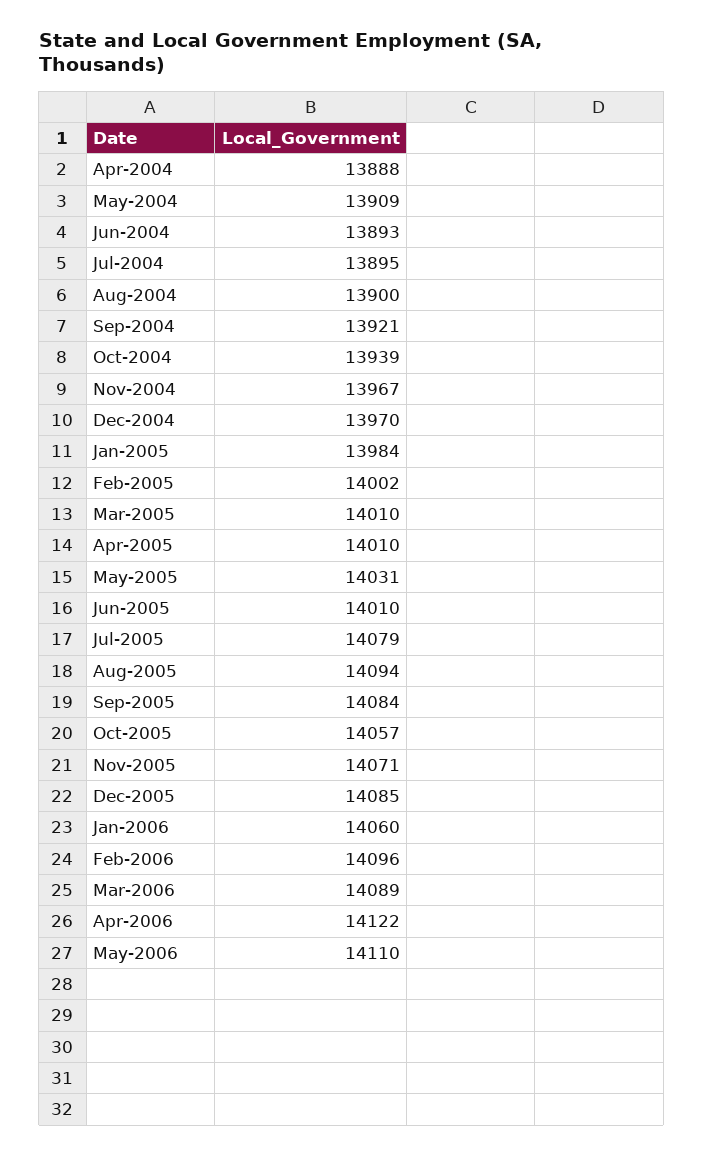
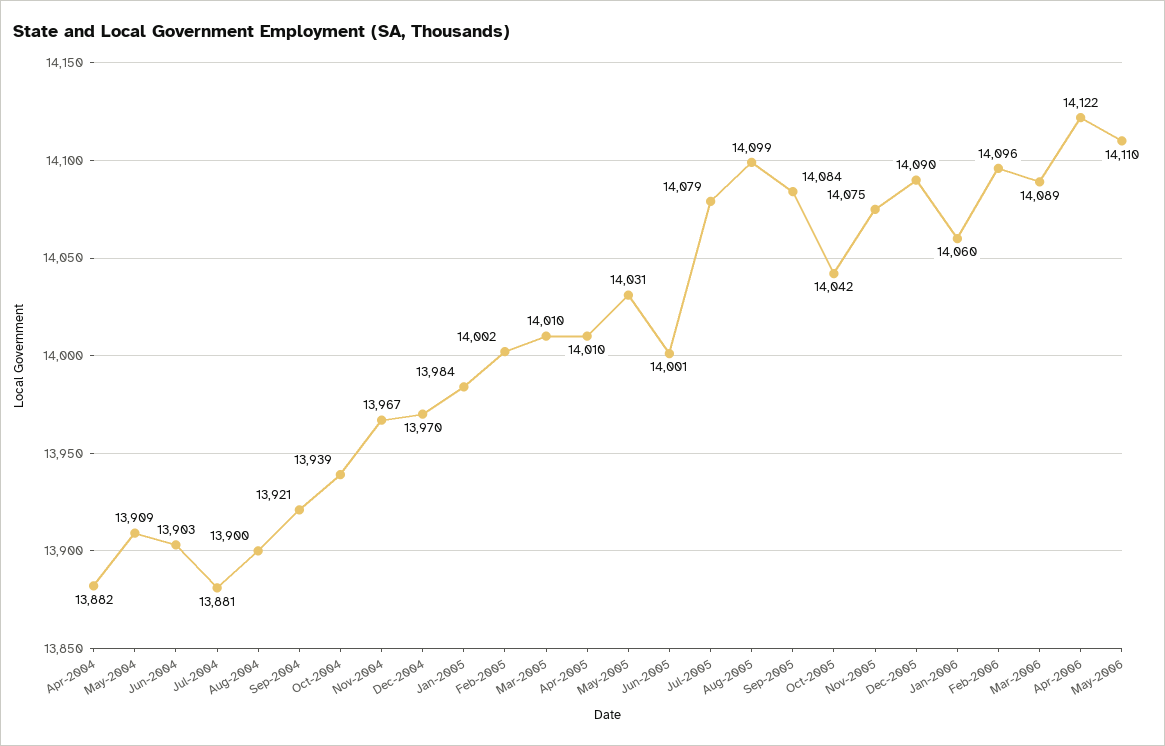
  {
-   "Apr-2004": 13888,
+   "Apr-2004": 13882,
    "May-2004": 13909,
-   "Jun-2004": 13893,
+   "Jun-2004": 13903,
-   "Jul-2004": 13895,
+   "Jul-2004": 13881,
    "Aug-2004": 13900,
    "Sep-2004": 13921,
    "Oct-2004": 13939,
    "Nov-2004": 13967,
    "Dec-2004": 13970,
    "Jan-2005": 13984,
    "Feb-2005": 14002,
    "Mar-2005": 14010,
    "Apr-2005": 14010,
    "May-2005": 14031,
-   "Jun-2005": 14010,
+   "Jun-2005": 14001,
    "Jul-2005": 14079,
-   "Aug-2005": 14094,
+   "Aug-2005": 14099,
    "Sep-2005": 14084,
-   "Oct-2005": 14057,
+   "Oct-2005": 14042,
-   "Nov-2005": 14071,
+   "Nov-2005": 14075,
-   "Dec-2005": 14085,
+   "Dec-2005": 14090,
    "Jan-2006": 14060,
    "Feb-2006": 14096,
    "Mar-2006": 14089,
    "Apr-2006": 14122,
    "May-2006": 14110
  }

